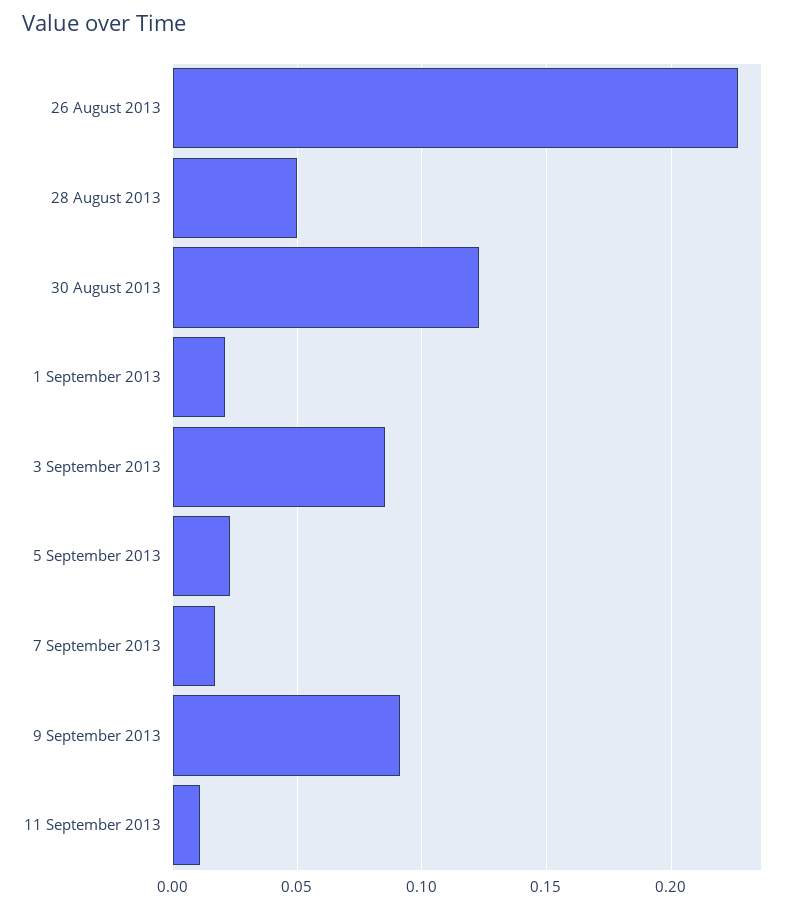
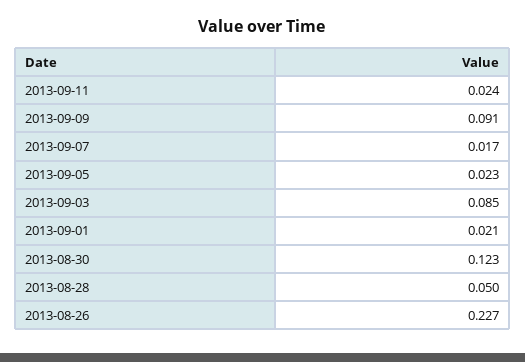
  {
    "26 August 2013": 0.227,
    "28 August 2013": 0.05,
    "30 August 2013": 0.123,
    "1 September 2013": 0.021,
    "3 September 2013": 0.085,
    "5 September 2013": 0.023,
    "7 September 2013": 0.017,
    "9 September 2013": 0.091,
-   "11 September 2013": 0.01
+   "11 September 2013": 0.024
  }

